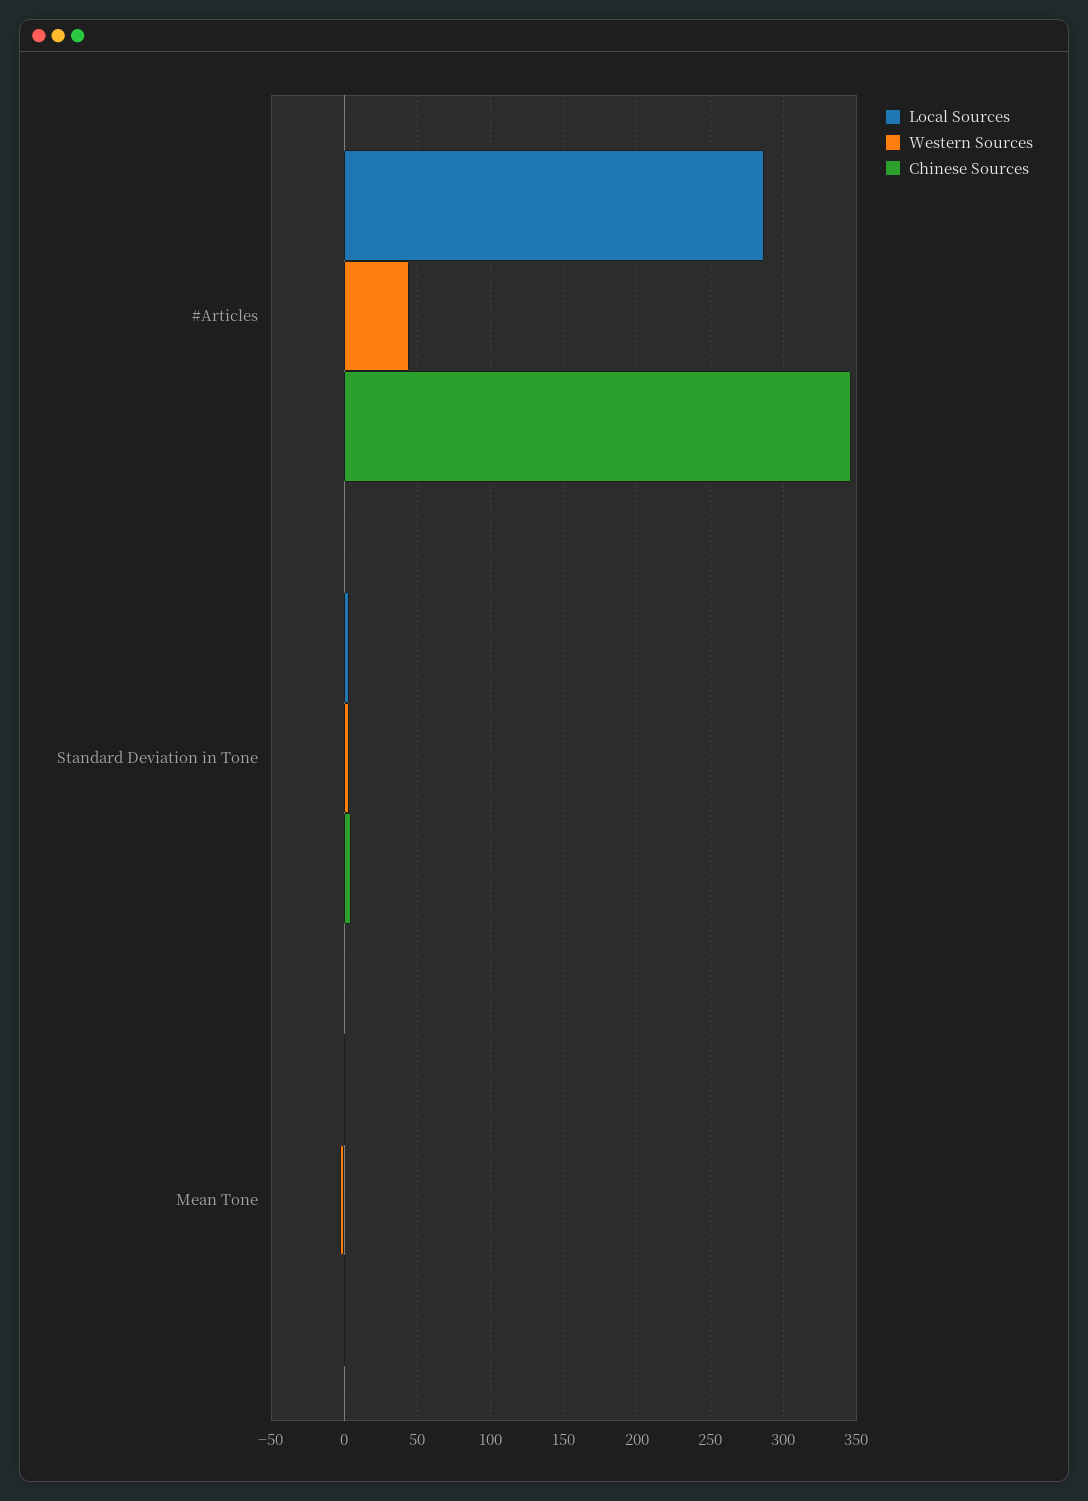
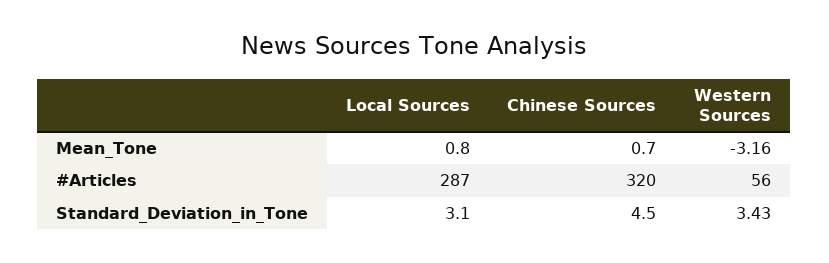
  {
    "Local Sources": {
      "#Articles": 287,
      "Standard Deviation in Tone": 3.1,
      "Mean Tone": 0.8
    },
    "Western Sources": {
-     "#Articles": 45,
+     "#Articles": 56,
      "Standard Deviation in Tone": 3.43,
      "Mean Tone": -3.16
    },
    "Chinese Sources": {
-     "#Articles": 345,
+     "#Articles": 320,
      "Standard Deviation in Tone": 4.5,
      "Mean Tone": 0.7
    }
  }

